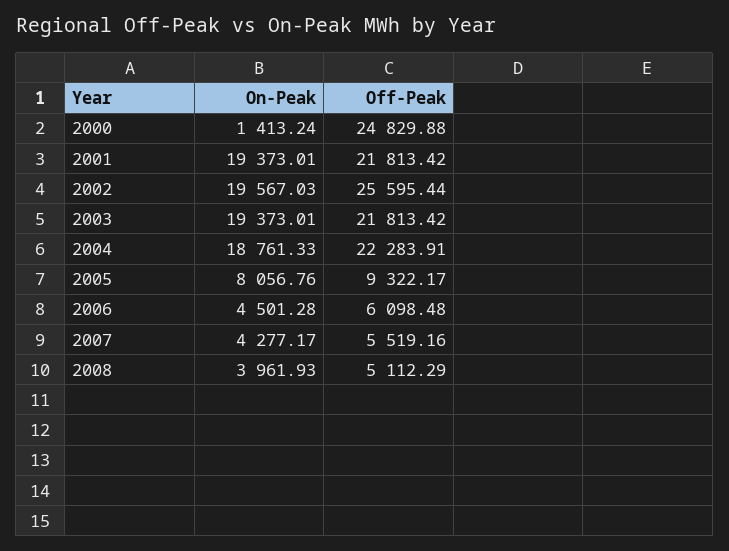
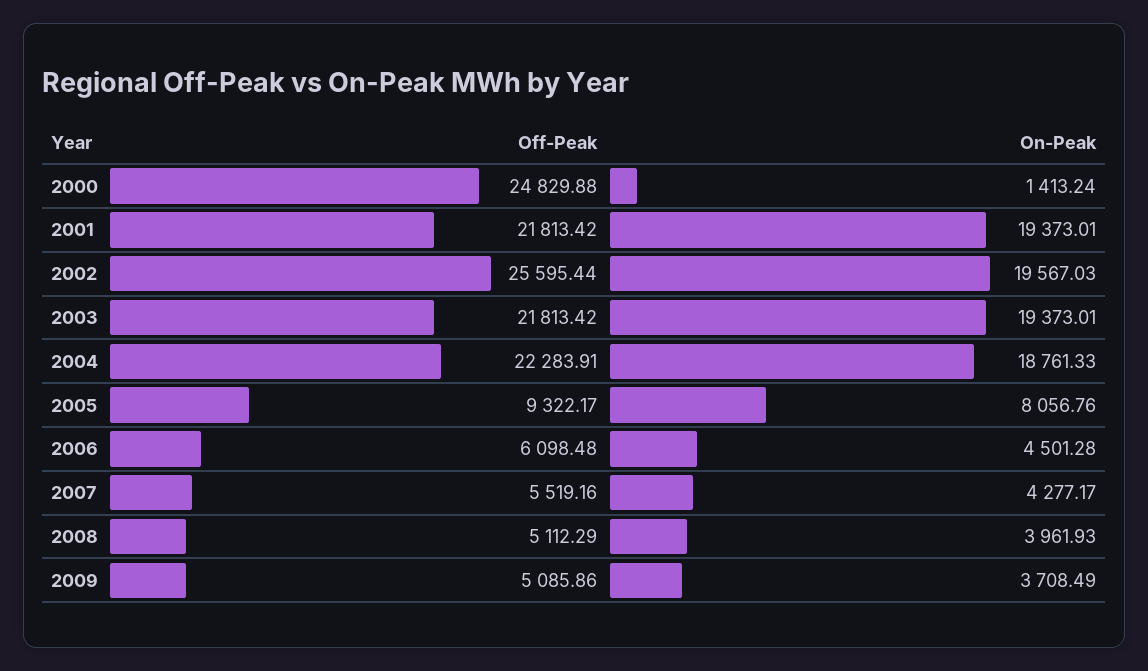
  {
    "On-Peak": {
      "2000": 1413.24,
      "2001": 19373.01,
      "2002": 19567.03,
      "2003": 19373.01,
      "2004": 18761.33,
      "2005": 8056.76,
      "2006": 4501.28,
      "2007": 4277.17,
-     "2008": 3961.93
+     "2008": 3961.93,
+     "2009": 3708.49
    },
    "Off-Peak": {
      "2000": 24829.88,
      "2001": 21813.42,
      "2002": 25595.44,
      "2003": 21813.42,
      "2004": 22283.91,
      "2005": 9322.17,
      "2006": 6098.48,
      "2007": 5519.16,
-     "2008": 5112.29
+     "2008": 5112.29,
+     "2009": 5085.86
    }
  }

